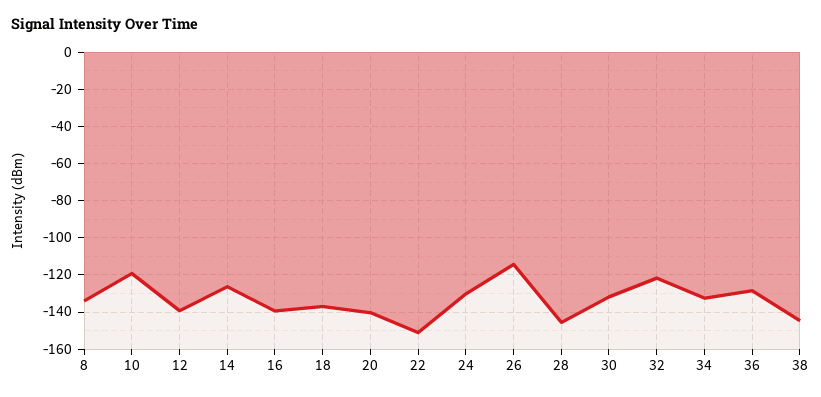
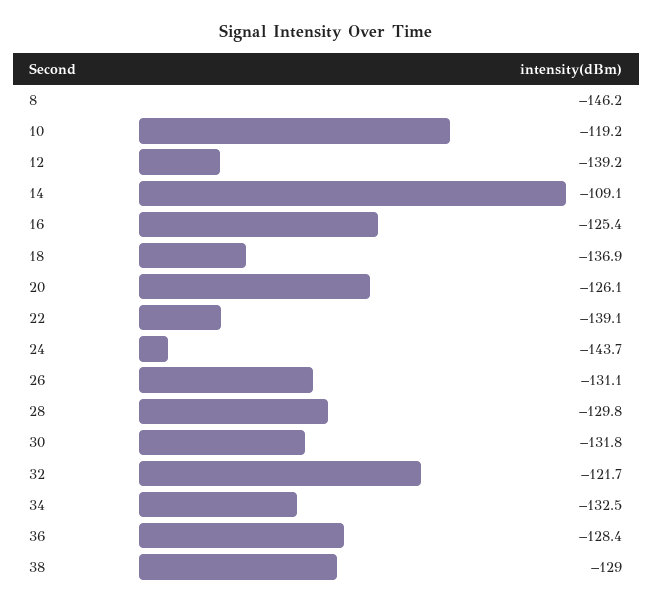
  {
-   "8": -135,
+   "8": -146.2,
    "10": -119.2,
    "12": -139.2,
-   "14": -125,
+   "14": -109.1,
-   "16": -140,
+   "16": -125.4,
    "18": -136.9,
-   "20": -140,
+   "20": -126.1,
-   "22": -150,
+   "22": -139.1,
-   "24": -130,
+   "24": -143.7,
-   "26": -115,
+   "26": -131.1,
-   "28": -145,
+   "28": -129.8,
    "30": -131.8,
    "32": -121.7,
    "34": -132.5,
    "36": -128.4,
-   "38": -145
+   "38": -129
  }

